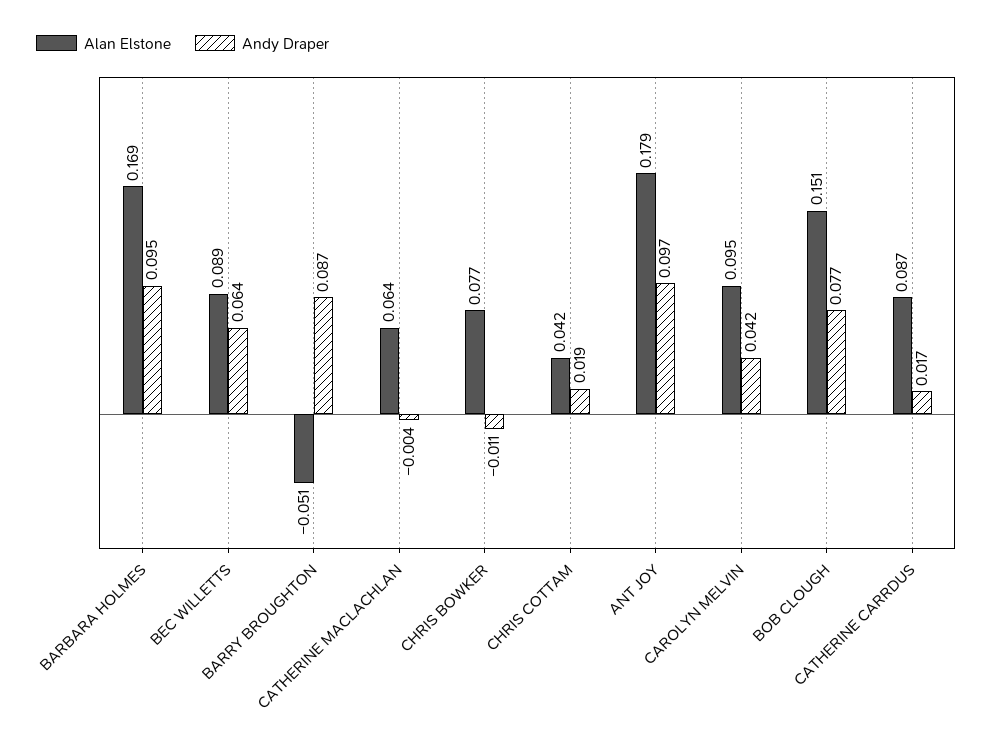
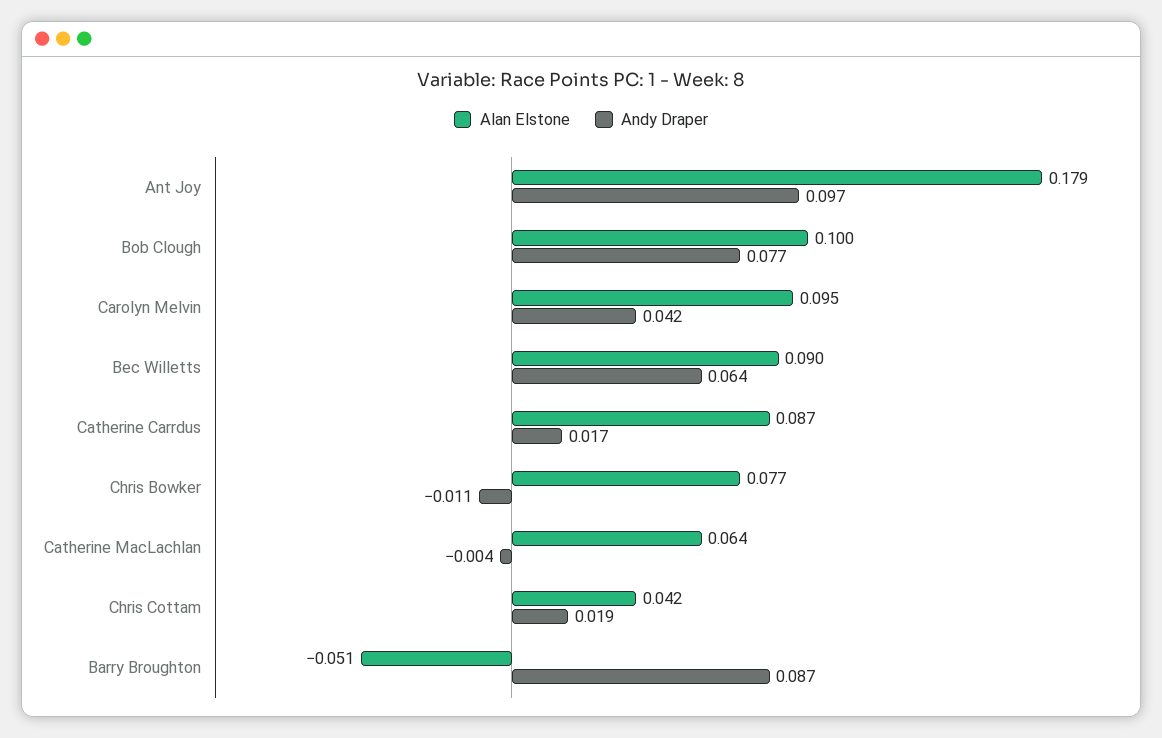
  {
    "Alan Elstone": {
-     "BARBARA HOLMES": 0.169,
-     "BEC WILLETTS": 0.089,
+     "BEC WILLETTS": 0.09,
      "BARRY BROUGHTON": -0.051,
      "CATHERINE MACLACHLAN": 0.064,
      "CHRIS BOWKER": 0.077,
      "CHRIS COTTAM": 0.042,
      "ANT JOY": 0.179,
      "CAROLYN MELVIN": 0.095,
-     "BOB CLOUGH": 0.151,
+     "BOB CLOUGH": 0.1,
      "CATHERINE CARRDUS": 0.087
    },
    "Andy Draper": {
-     "BARBARA HOLMES": 0.095,
      "BEC WILLETTS": 0.064,
      "BARRY BROUGHTON": 0.087,
      "CATHERINE MACLACHLAN": -0.004,
      "CHRIS BOWKER": -0.011,
      "CHRIS COTTAM": 0.019,
      "ANT JOY": 0.097,
      "CAROLYN MELVIN": 0.042,
      "BOB CLOUGH": 0.077,
      "CATHERINE CARRDUS": 0.017
    }
  }

